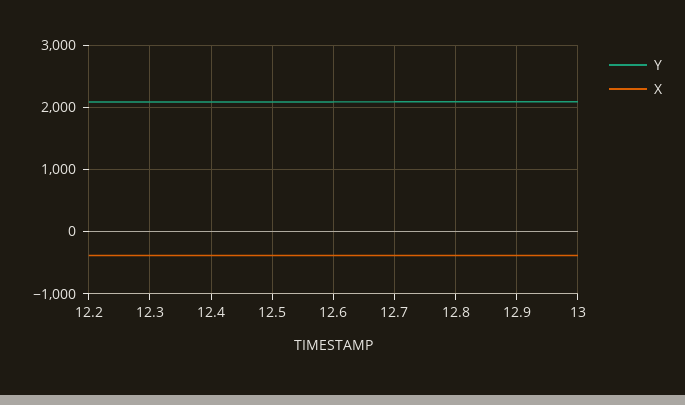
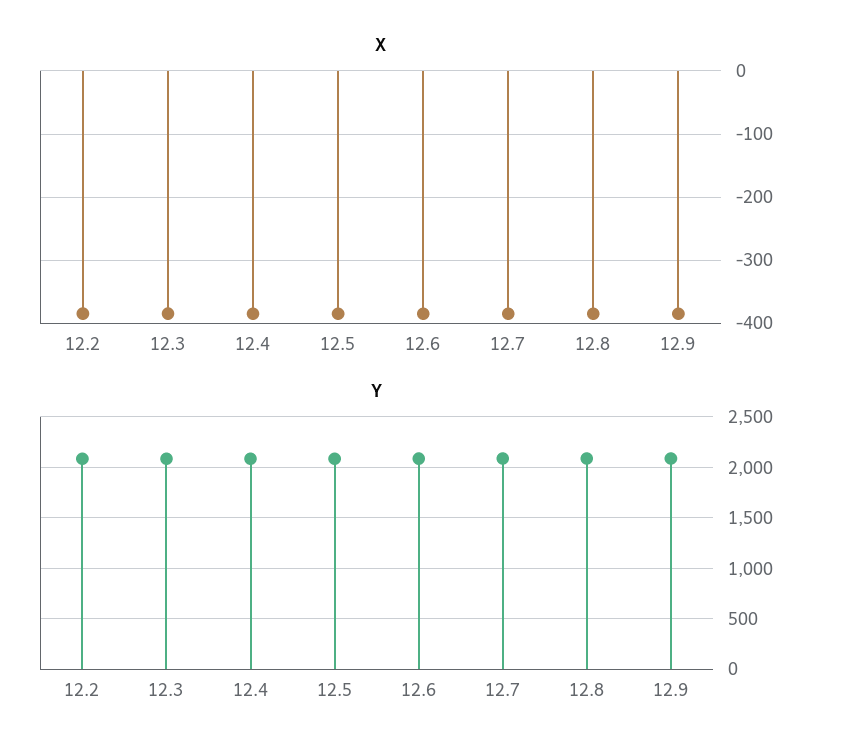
  {
    "Y": {
      "12.2": 2100,
      "12.3": 2100,
      "12.4": 2100,
      "12.5": 2100,
      "12.6": 2100,
      "12.7": 2100,
      "12.8": 2100,
-     "12.9": 2100,
+     "12.9": 2100
-     "13": 2100
    },
    "X": {
      "12.2": -380,
      "12.3": -380,
      "12.4": -380,
      "12.5": -380,
      "12.6": -380,
      "12.7": -380,
      "12.8": -380,
-     "12.9": -380,
+     "12.9": -380
-     "13": -400
    }
  }

